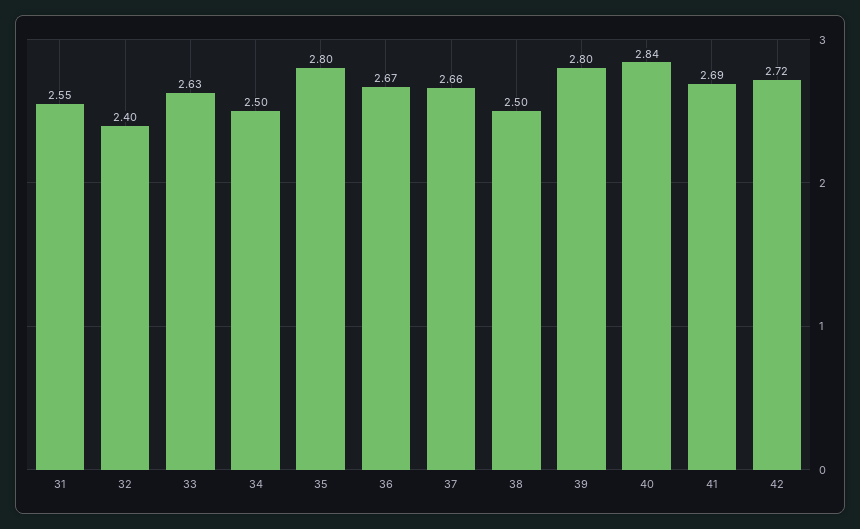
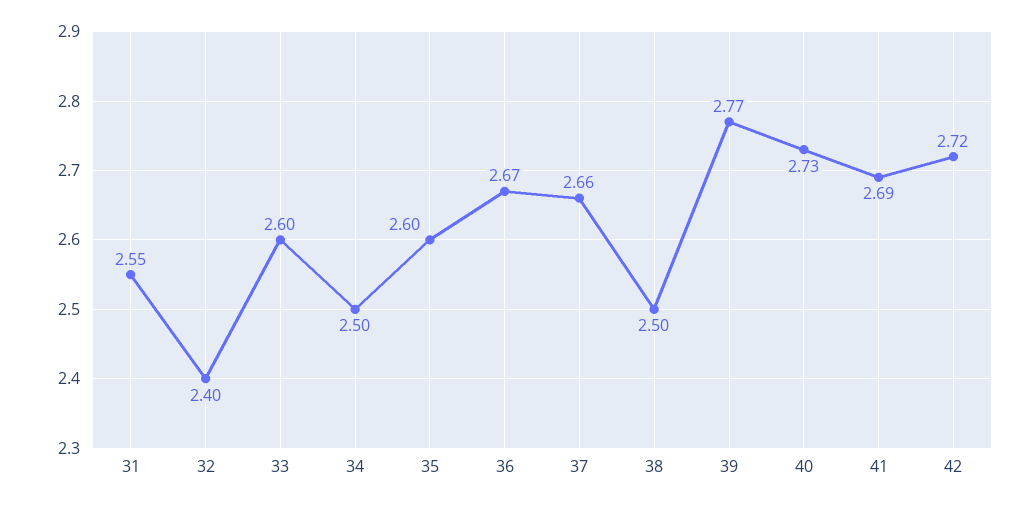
  {
    "31": 2.55,
    "32": 2.4,
-   "33": 2.63,
+   "33": 2.6,
    "34": 2.5,
-   "35": 2.8,
+   "35": 2.6,
    "36": 2.67,
    "37": 2.66,
    "38": 2.5,
-   "39": 2.8,
+   "39": 2.77,
-   "40": 2.84,
+   "40": 2.73,
    "41": 2.69,
    "42": 2.72
  }

